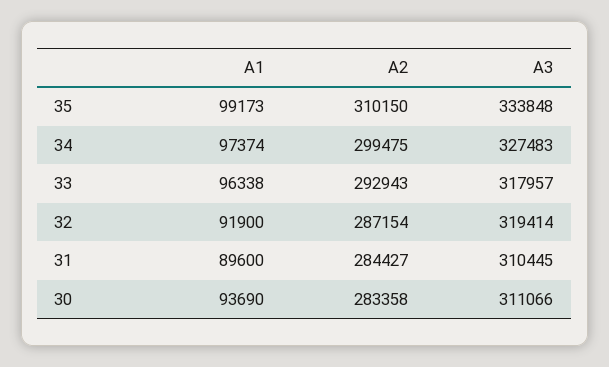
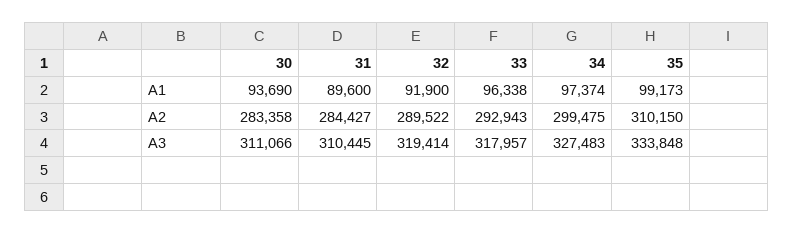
  {
    "A1": {
      "35": 99173,
      "34": 97374,
      "33": 96338,
      "32": 91900,
      "31": 89600,
      "30": 93690
    },
    "A2": {
      "35": 310150,
      "34": 299475,
      "33": 292943,
-     "32": 287154,
+     "32": 289522,
      "31": 284427,
      "30": 283358
    },
    "A3": {
      "35": 333848,
      "34": 327483,
      "33": 317957,
      "32": 319414,
      "31": 310445,
      "30": 311066
    }
  }

